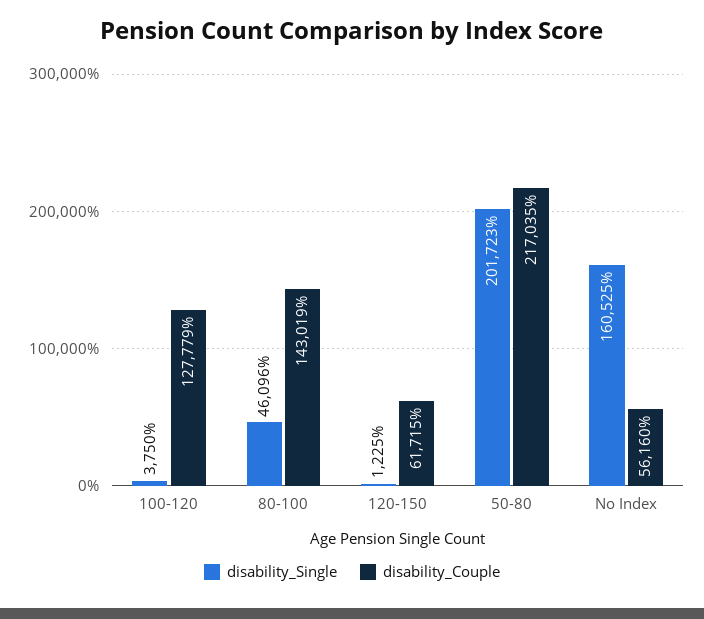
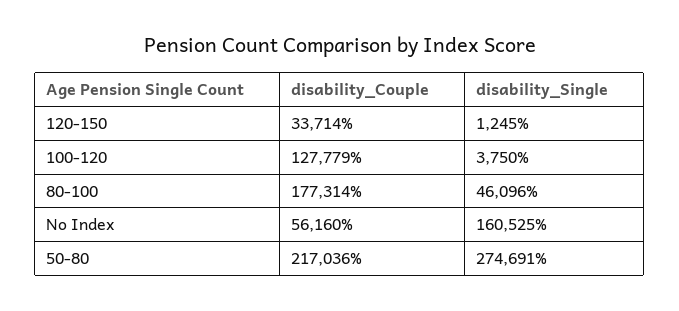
  {
    "disability_Single": {
      "100-120": 3750,
      "80-100": 46096,
-     "120-150": 1225,
+     "120-150": 1245,
-     "50-80": 201723,
+     "50-80": 274691,
      "No Index": 160525
    },
    "disability_Couple": {
      "100-120": 127779,
-     "80-100": 143019,
+     "80-100": 177314,
-     "120-150": 61715,
+     "120-150": 33714,
-     "50-80": 217035,
+     "50-80": 217036,
      "No Index": 56160
    }
  }

